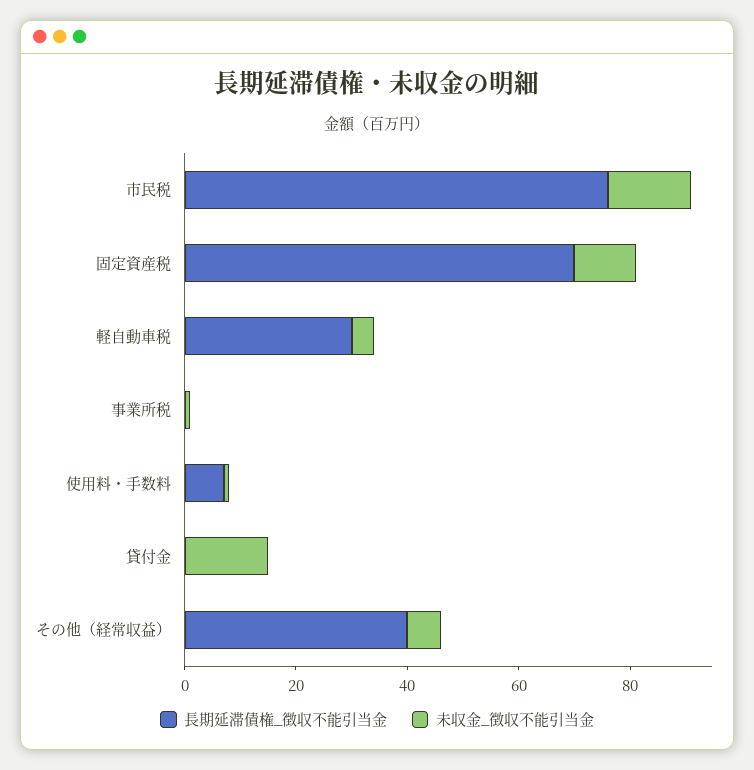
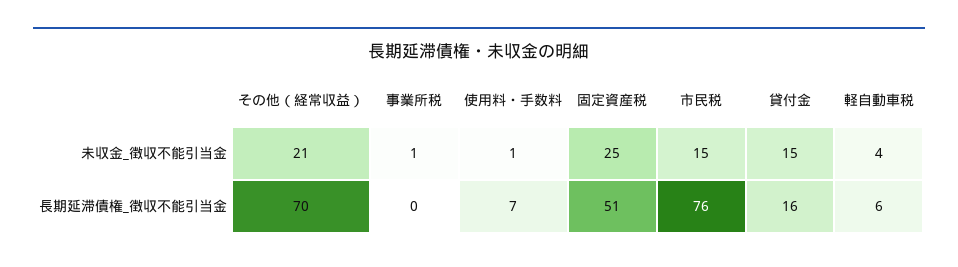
  {
    "長期延滞債権_徴収不能引当金": {
      "市民税": 76,
-     "固定資産税": 70,
+     "固定資産税": 51,
-     "軽自動車税": 30,
+     "軽自動車税": 6,
      "事業所税": 0,
      "使用料・手数料": 7,
-     "貸付金": 0,
+     "貸付金": 16,
-     "その他（経常収益）": 40
+     "その他（経常収益）": 70
    },
    "未収金_徴収不能引当金": {
      "市民税": 15,
-     "固定資産税": 10,
+     "固定資産税": 25,
      "軽自動車税": 4,
      "事業所税": 1,
      "使用料・手数料": 1,
      "貸付金": 15,
-     "その他（経常収益）": 5
+     "その他（経常収益）": 21
    }
  }

